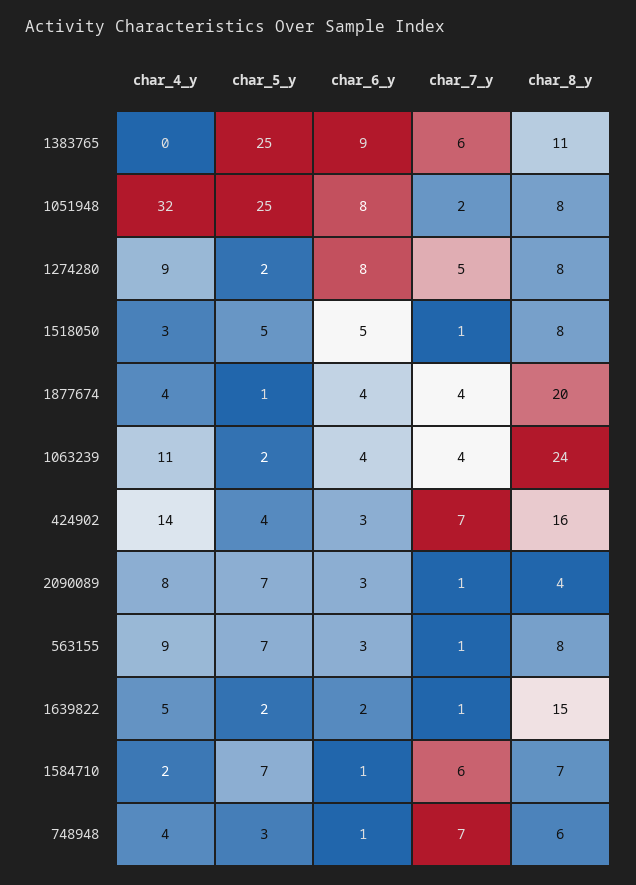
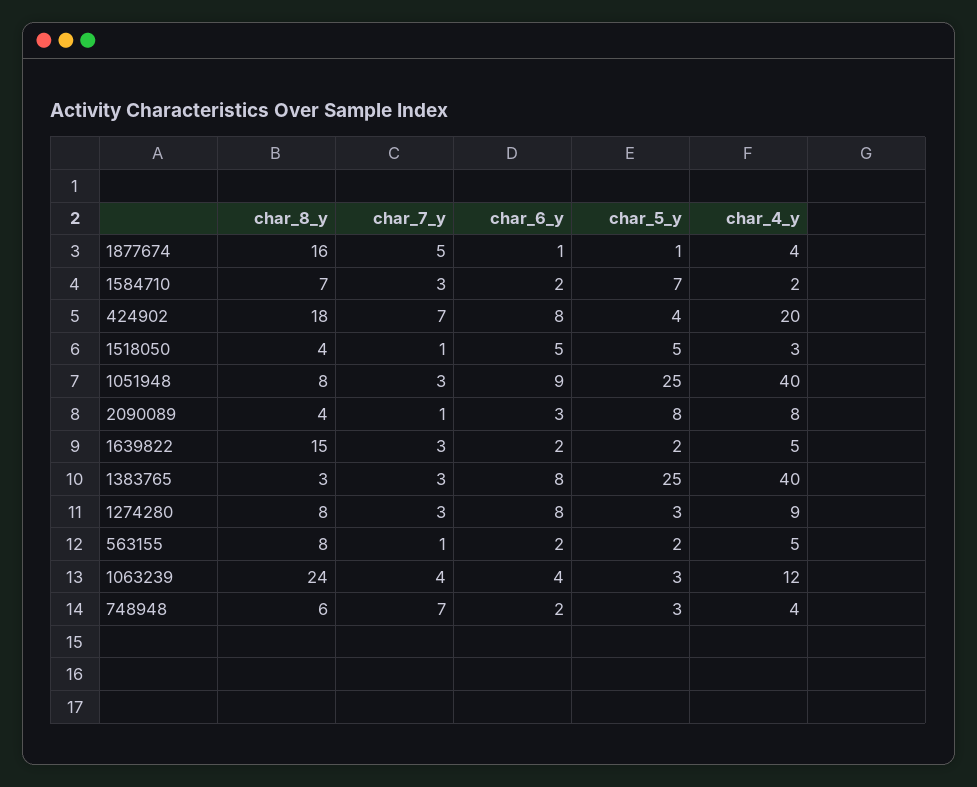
  {
    "char_4_y": {
-     "1383765": 0,
+     "1383765": 40,
-     "1051948": 32,
+     "1051948": 40,
      "1274280": 9,
      "1518050": 3,
      "1877674": 4,
-     "1063239": 11,
+     "1063239": 12,
-     "424902": 14,
+     "424902": 20,
      "2090089": 8,
-     "563155": 9,
+     "563155": 5,
      "1639822": 5,
      "1584710": 2,
      "748948": 4
    },
    "char_5_y": {
      "1383765": 25,
      "1051948": 25,
-     "1274280": 2,
+     "1274280": 3,
      "1518050": 5,
      "1877674": 1,
-     "1063239": 2,
+     "1063239": 3,
      "424902": 4,
-     "2090089": 7,
+     "2090089": 8,
-     "563155": 7,
+     "563155": 2,
      "1639822": 2,
      "1584710": 7,
      "748948": 3
    },
    "char_6_y": {
-     "1383765": 9,
+     "1383765": 8,
-     "1051948": 8,
+     "1051948": 9,
      "1274280": 8,
      "1518050": 5,
-     "1877674": 4,
+     "1877674": 1,
      "1063239": 4,
-     "424902": 3,
+     "424902": 8,
      "2090089": 3,
-     "563155": 3,
+     "563155": 2,
      "1639822": 2,
-     "1584710": 1,
+     "1584710": 2,
-     "748948": 1
+     "748948": 2
    },
    "char_7_y": {
-     "1383765": 6,
+     "1383765": 3,
-     "1051948": 2,
+     "1051948": 3,
-     "1274280": 5,
+     "1274280": 3,
      "1518050": 1,
-     "1877674": 4,
+     "1877674": 5,
      "1063239": 4,
      "424902": 7,
      "2090089": 1,
      "563155": 1,
-     "1639822": 1,
+     "1639822": 3,
-     "1584710": 6,
+     "1584710": 3,
      "748948": 7
    },
    "char_8_y": {
-     "1383765": 11,
+     "1383765": 3,
      "1051948": 8,
      "1274280": 8,
-     "1518050": 8,
+     "1518050": 4,
-     "1877674": 20,
+     "1877674": 16,
      "1063239": 24,
-     "424902": 16,
+     "424902": 18,
      "2090089": 4,
      "563155": 8,
      "1639822": 15,
      "1584710": 7,
      "748948": 6
    }
  }

